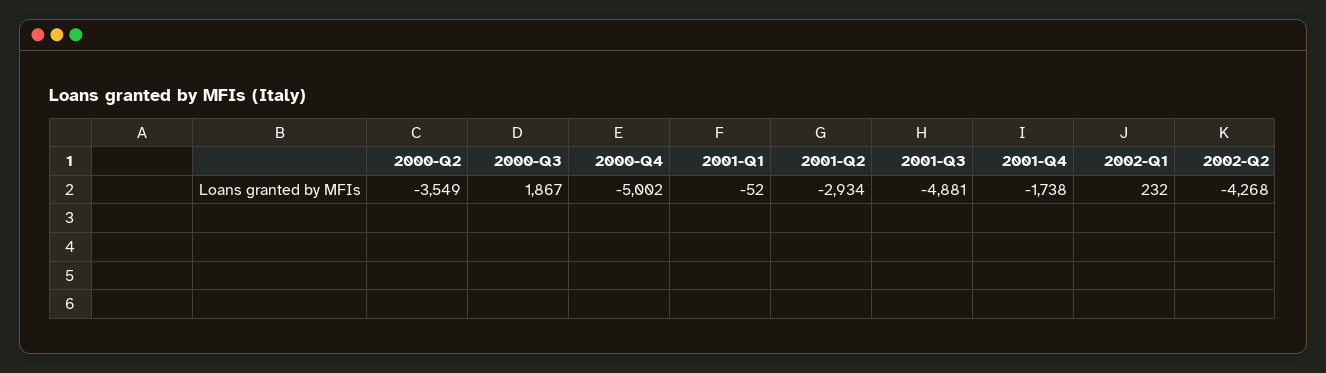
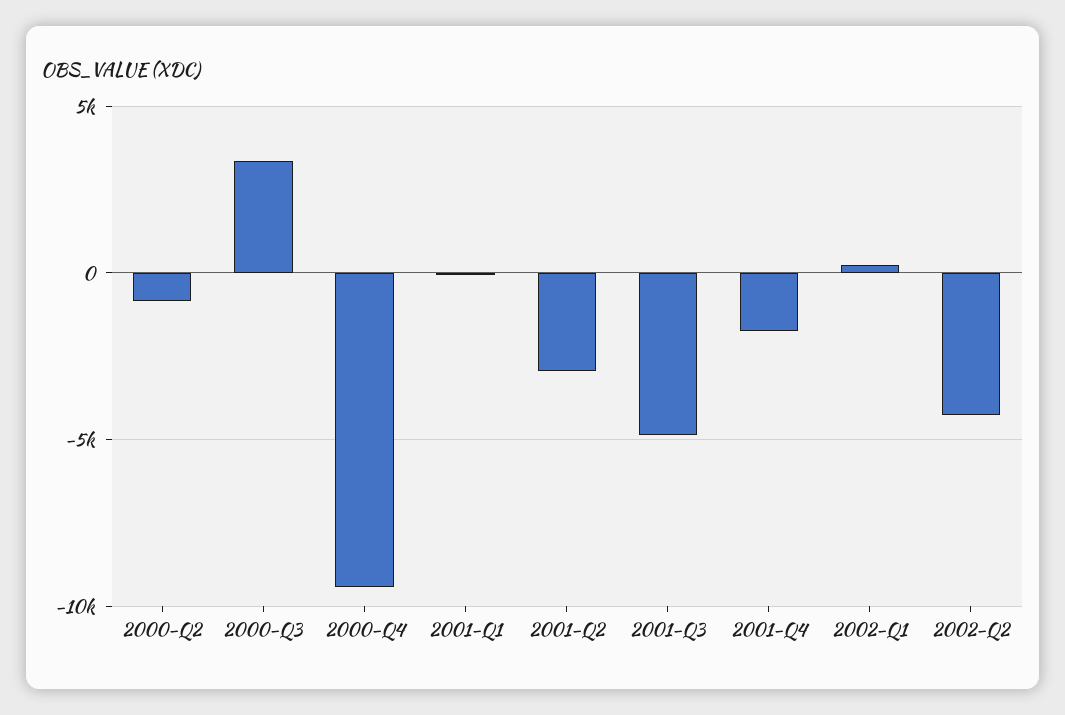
  {
-   "2000-Q2": -3549,
+   "2000-Q2": -1000,
-   "2000-Q3": 1867,
+   "2000-Q3": 3500,
-   "2000-Q4": -5002,
+   "2000-Q4": -9500,
    "2001-Q1": -52,
    "2001-Q2": -2934,
    "2001-Q3": -4881,
    "2001-Q4": -1738,
    "2002-Q1": 232,
    "2002-Q2": -4268
  }

